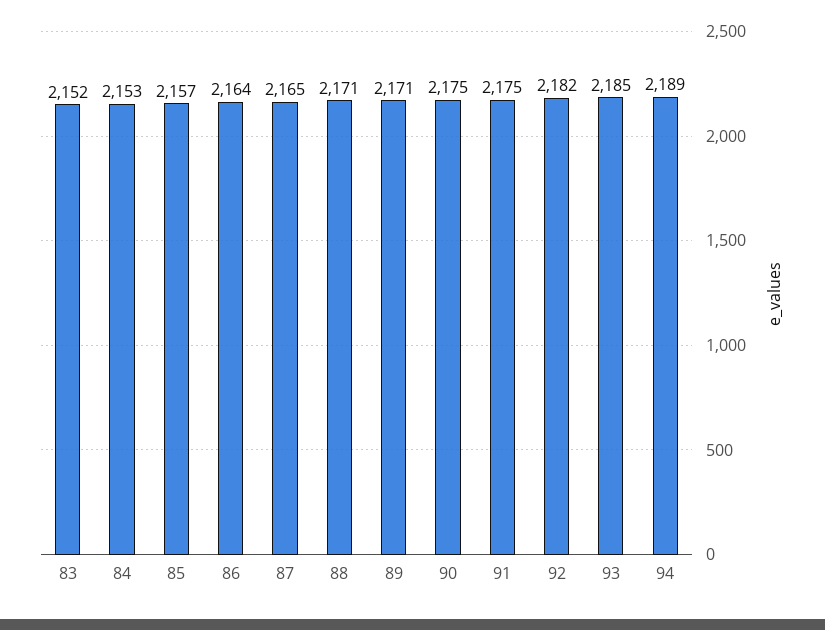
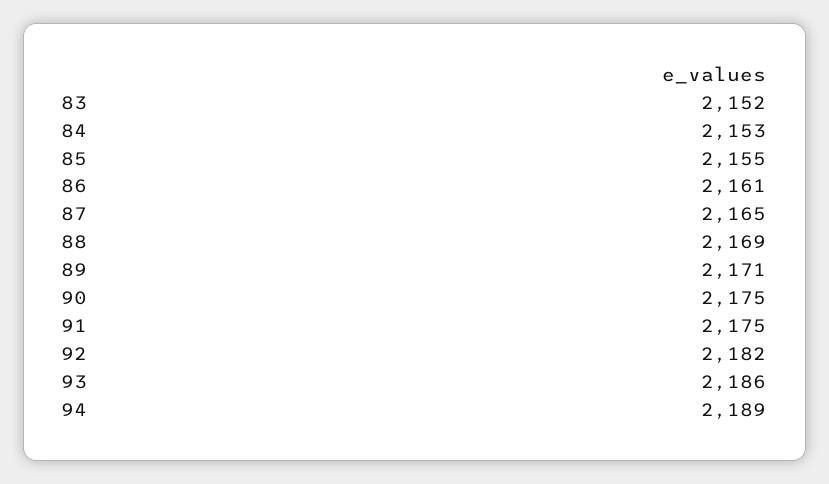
  {
    "83": 2152,
    "84": 2153,
-   "85": 2157,
+   "85": 2155,
-   "86": 2164,
+   "86": 2161,
    "87": 2165,
-   "88": 2171,
+   "88": 2169,
    "89": 2171,
    "90": 2175,
    "91": 2175,
    "92": 2182,
-   "93": 2185,
+   "93": 2186,
    "94": 2189
  }

